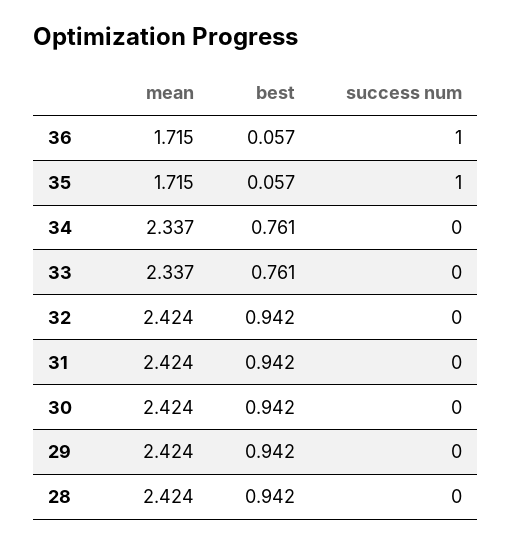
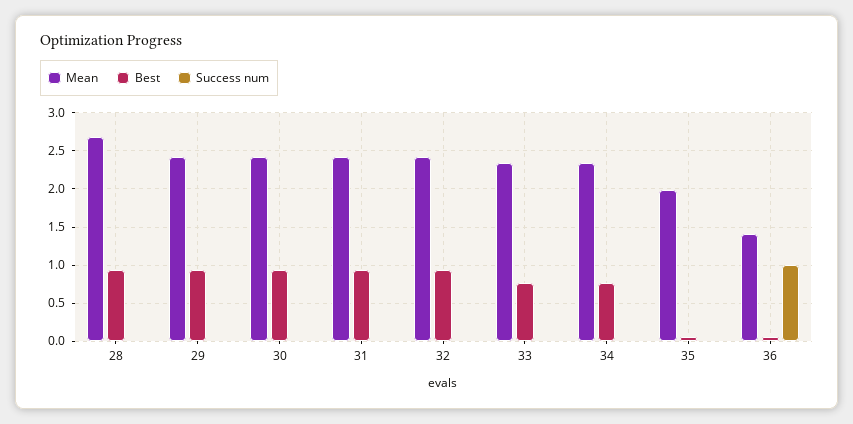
  {
    "mean": {
-     "36": 1.715,
+     "36": 1.4,
-     "35": 1.715,
+     "35": 2,
      "34": 2.337,
      "33": 2.337,
      "32": 2.424,
      "31": 2.424,
      "30": 2.424,
      "29": 2.424,
-     "28": 2.424
+     "28": 2.7
    },
    "best": {
      "36": 0.057,
      "35": 0.057,
      "34": 0.761,
      "33": 0.761,
      "32": 0.942,
      "31": 0.942,
      "30": 0.942,
      "29": 0.942,
      "28": 0.942
    },
    "success num": {
      "36": 1,
-     "35": 1,
+     "35": 0,
      "34": 0,
      "33": 0,
      "32": 0,
      "31": 0,
      "30": 0,
      "29": 0,
      "28": 0
    }
  }

